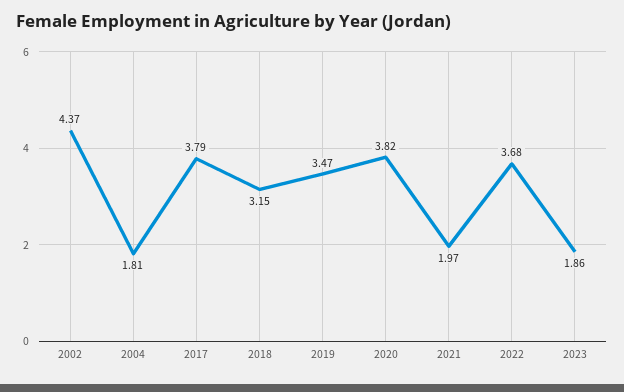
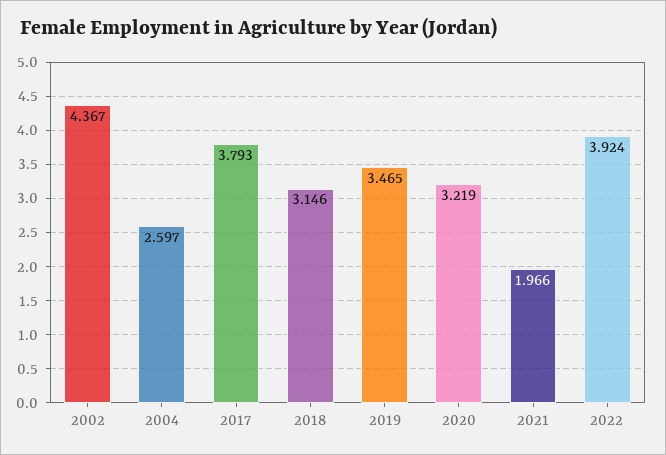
  {
    "2002": 4.367,
-   "2004": 1.81,
+   "2004": 2.597,
    "2017": 3.793,
    "2018": 3.146,
    "2019": 3.465,
-   "2020": 3.82,
+   "2020": 3.219,
    "2021": 1.966,
-   "2022": 3.68,
+   "2022": 3.924
-   "2023": 1.86
  }

